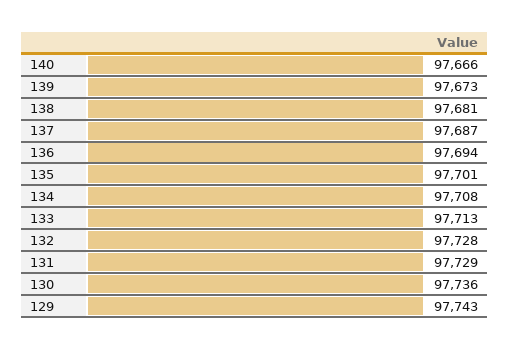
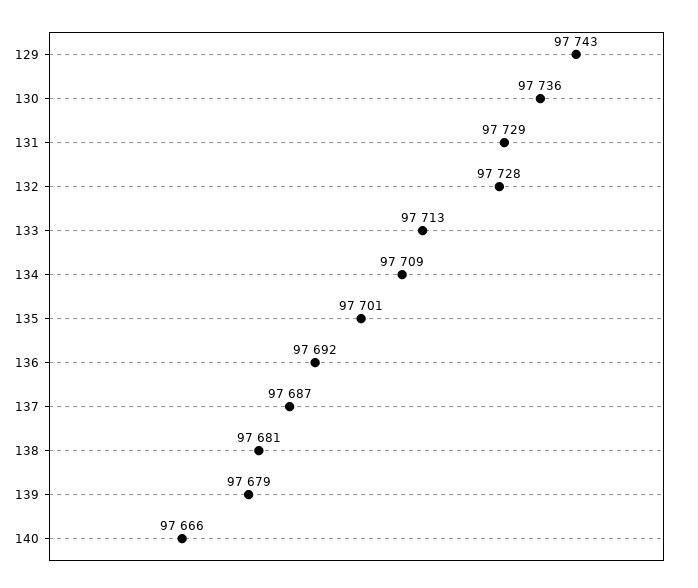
  {
    "140": 97666,
-   "139": 97673,
+   "139": 97679,
    "138": 97681,
    "137": 97687,
-   "136": 97694,
+   "136": 97692,
    "135": 97701,
-   "134": 97708,
+   "134": 97709,
    "133": 97713,
    "132": 97728,
    "131": 97729,
    "130": 97736,
    "129": 97743
  }

